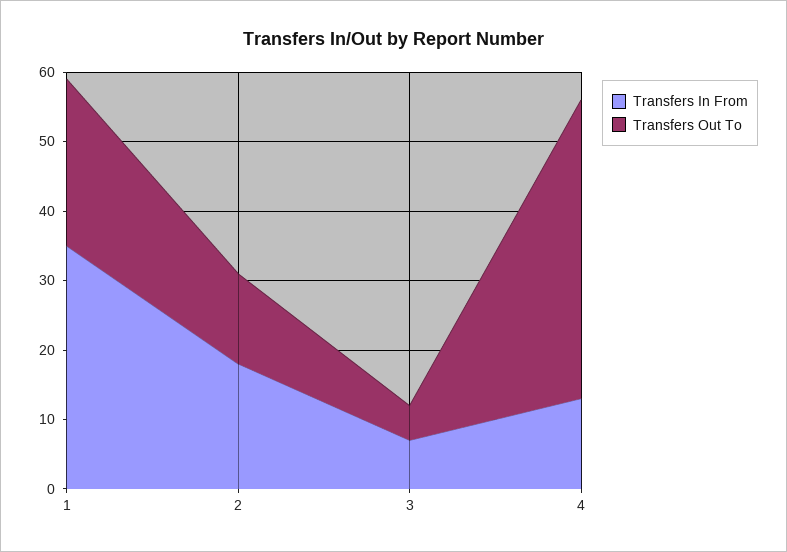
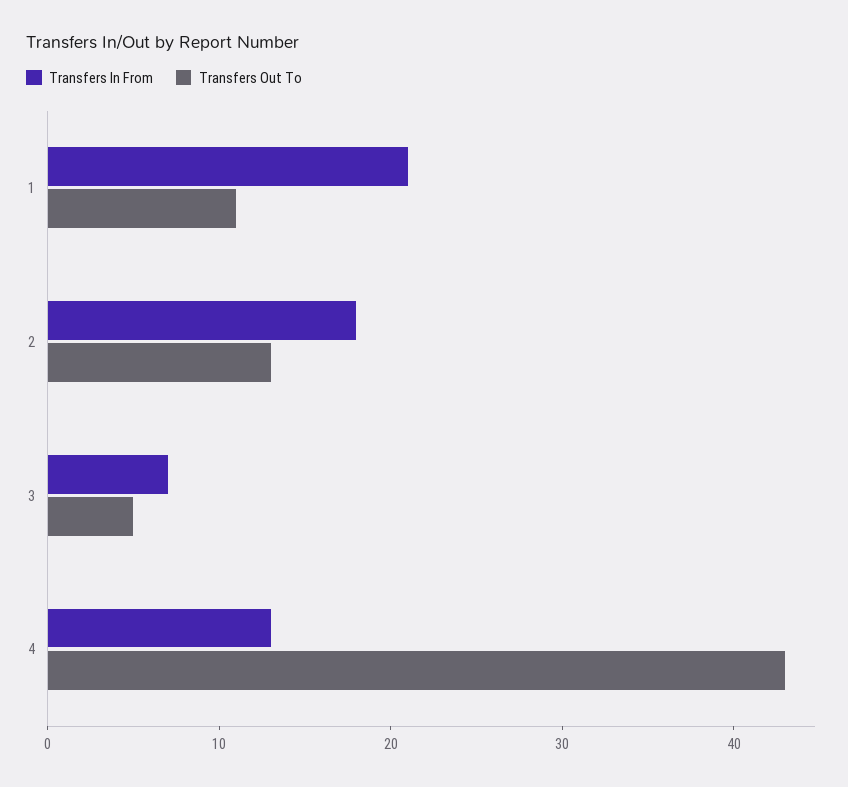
  {
    "Transfers In From": {
-     "1": 35,
+     "1": 21,
      "2": 18,
      "3": 7,
      "4": 13
    },
    "Transfers Out To": {
-     "1": 25,
+     "1": 11,
      "2": 13,
      "3": 5,
      "4": 43
    }
  }

